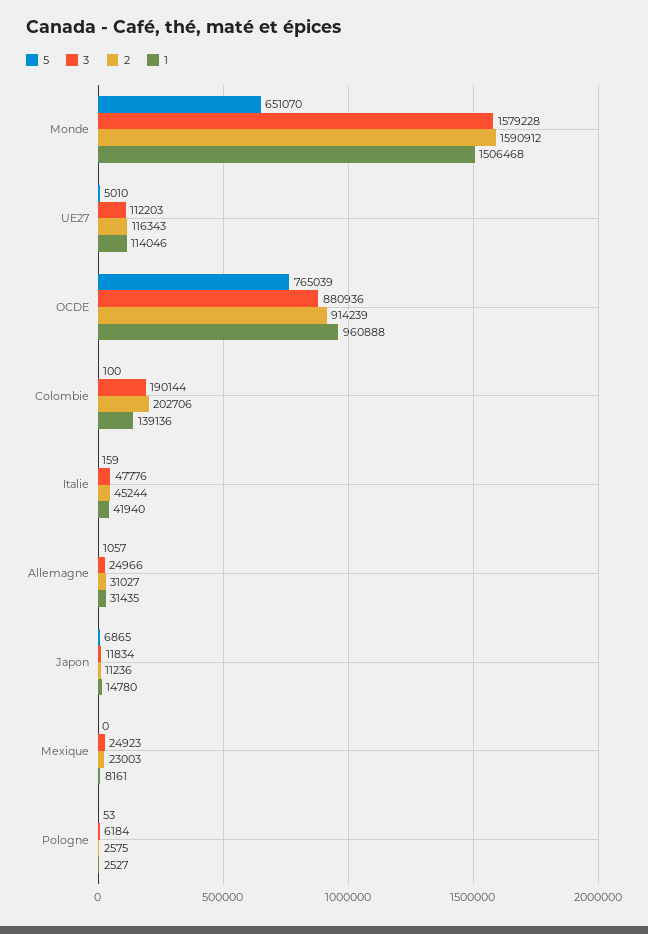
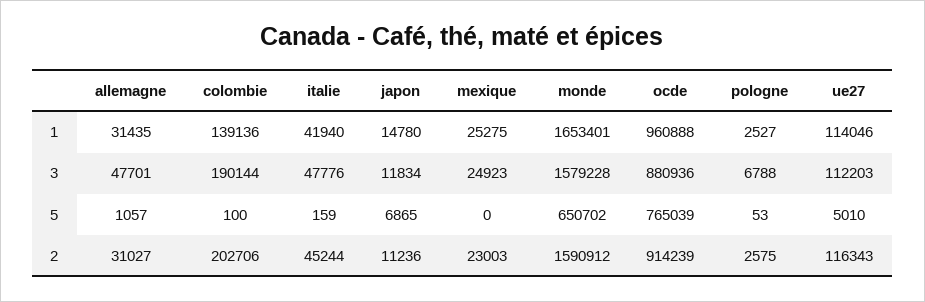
  {
    "5": {
-     "Monde": 651070,
+     "Monde": 650702,
      "UE27": 5010,
      "OCDE": 765039,
      "Colombie": 100,
      "Italie": 159,
      "Allemagne": 1057,
      "Japon": 6865,
      "Mexique": 0,
      "Pologne": 53
    },
    "3": {
      "Monde": 1579228,
      "UE27": 112203,
      "OCDE": 880936,
      "Colombie": 190144,
      "Italie": 47776,
-     "Allemagne": 24966,
+     "Allemagne": 47701,
      "Japon": 11834,
      "Mexique": 24923,
-     "Pologne": 6184
+     "Pologne": 6788
    },
    "2": {
      "Monde": 1590912,
      "UE27": 116343,
      "OCDE": 914239,
      "Colombie": 202706,
      "Italie": 45244,
      "Allemagne": 31027,
      "Japon": 11236,
      "Mexique": 23003,
      "Pologne": 2575
    },
    "1": {
-     "Monde": 1506468,
+     "Monde": 1653401,
      "UE27": 114046,
      "OCDE": 960888,
      "Colombie": 139136,
      "Italie": 41940,
      "Allemagne": 31435,
      "Japon": 14780,
-     "Mexique": 8161,
+     "Mexique": 25275,
      "Pologne": 2527
    }
  }

